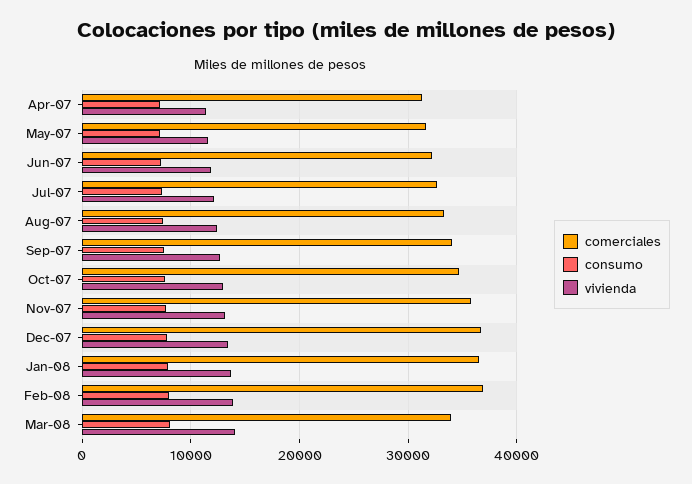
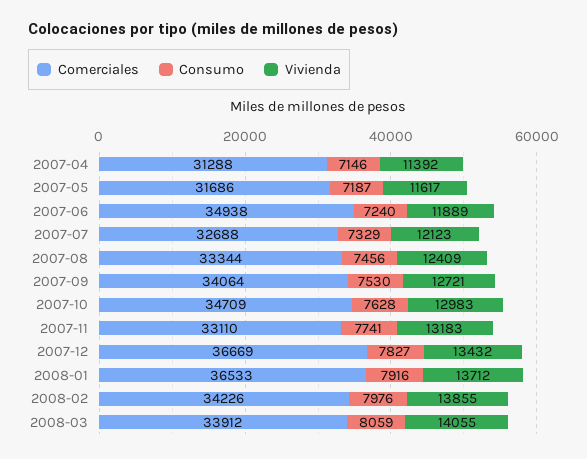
  {
    "comerciales": {
      "Apr-07": 31288,
      "May-07": 31686,
-     "Jun-07": 32000,
+     "Jun-07": 34938,
      "Jul-07": 32688,
      "Aug-07": 33344,
      "Sep-07": 34064,
      "Oct-07": 34709,
-     "Nov-07": 36000,
+     "Nov-07": 33110,
      "Dec-07": 36669,
      "Jan-08": 36533,
-     "Feb-08": 37000,
+     "Feb-08": 34226,
      "Mar-08": 33912
    },
    "consumo": {
      "Apr-07": 7146,
      "May-07": 7187,
      "Jun-07": 7240,
      "Jul-07": 7329,
      "Aug-07": 7456,
      "Sep-07": 7530,
      "Oct-07": 7628,
      "Nov-07": 7741,
      "Dec-07": 7827,
      "Jan-08": 7916,
      "Feb-08": 7976,
      "Mar-08": 8059
    },
    "vivienda": {
      "Apr-07": 11392,
      "May-07": 11617,
      "Jun-07": 11889,
      "Jul-07": 12123,
      "Aug-07": 12409,
      "Sep-07": 12721,
      "Oct-07": 12983,
      "Nov-07": 13183,
      "Dec-07": 13432,
      "Jan-08": 13712,
      "Feb-08": 13855,
      "Mar-08": 14055
    }
  }

